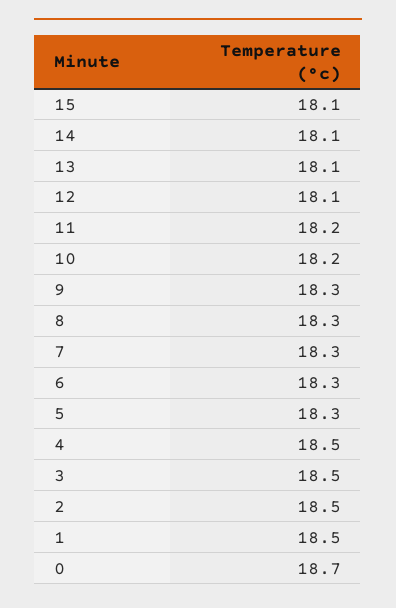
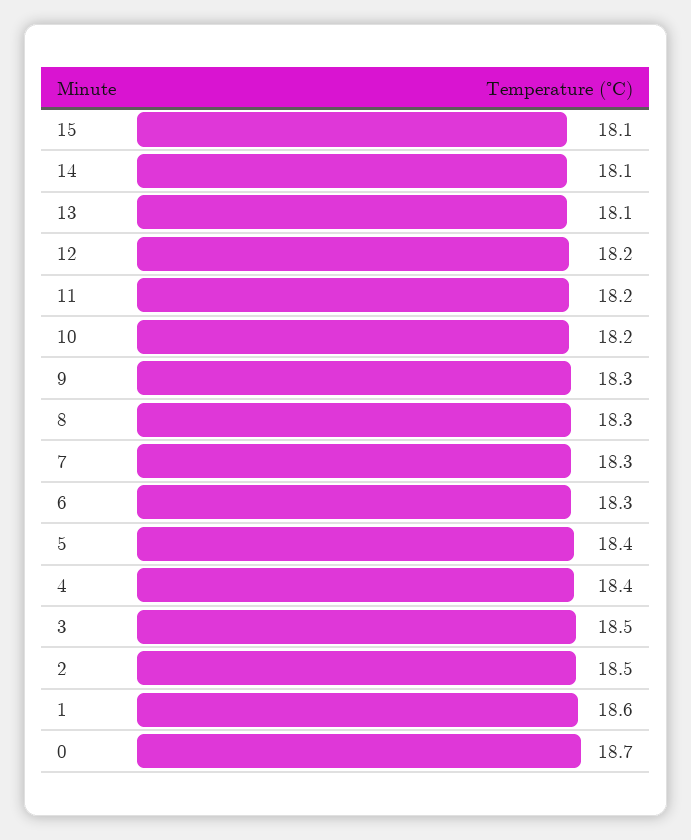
  {
    "15": 18.1,
    "14": 18.1,
    "13": 18.1,
-   "12": 18.1,
+   "12": 18.2,
    "11": 18.2,
    "10": 18.2,
    "9": 18.3,
    "8": 18.3,
    "7": 18.3,
    "6": 18.3,
-   "5": 18.3,
+   "5": 18.4,
-   "4": 18.5,
+   "4": 18.4,
    "3": 18.5,
    "2": 18.5,
-   "1": 18.5,
+   "1": 18.6,
    "0": 18.7
  }

